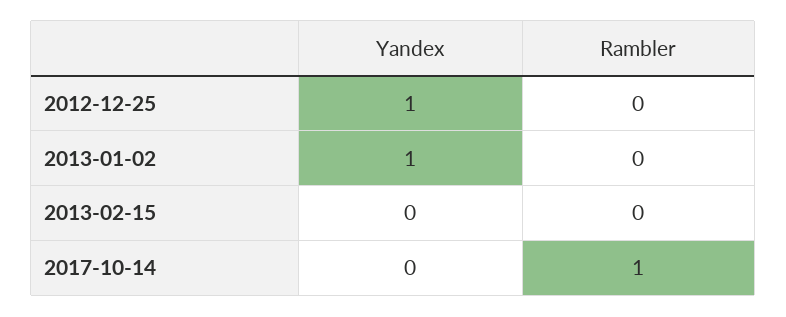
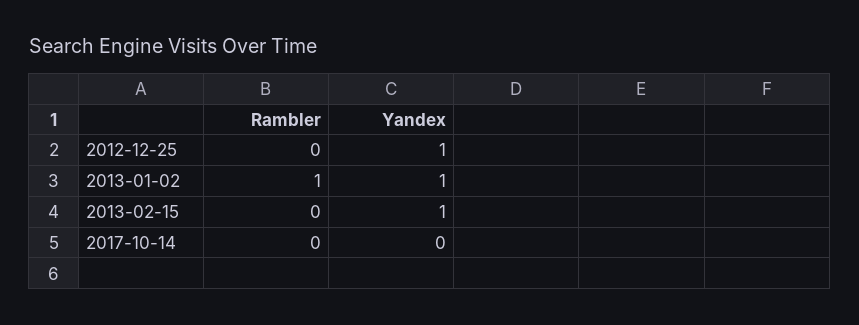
  {
    "Yandex": {
      "2012-12-25": 1,
      "2013-01-02": 1,
-     "2013-02-15": 0,
+     "2013-02-15": 1,
      "2017-10-14": 0
    },
    "Rambler": {
      "2012-12-25": 0,
-     "2013-01-02": 0,
+     "2013-01-02": 1,
      "2013-02-15": 0,
-     "2017-10-14": 1
+     "2017-10-14": 0
    }
  }

